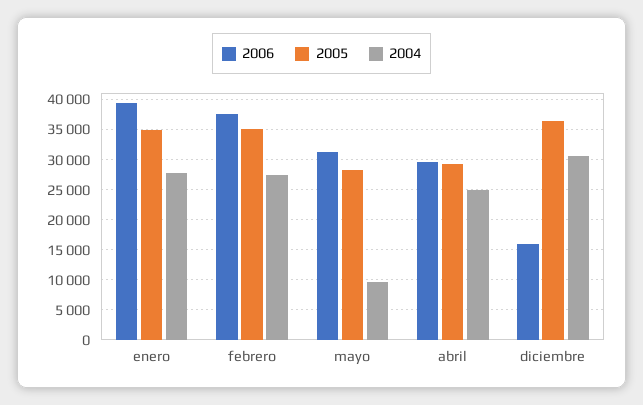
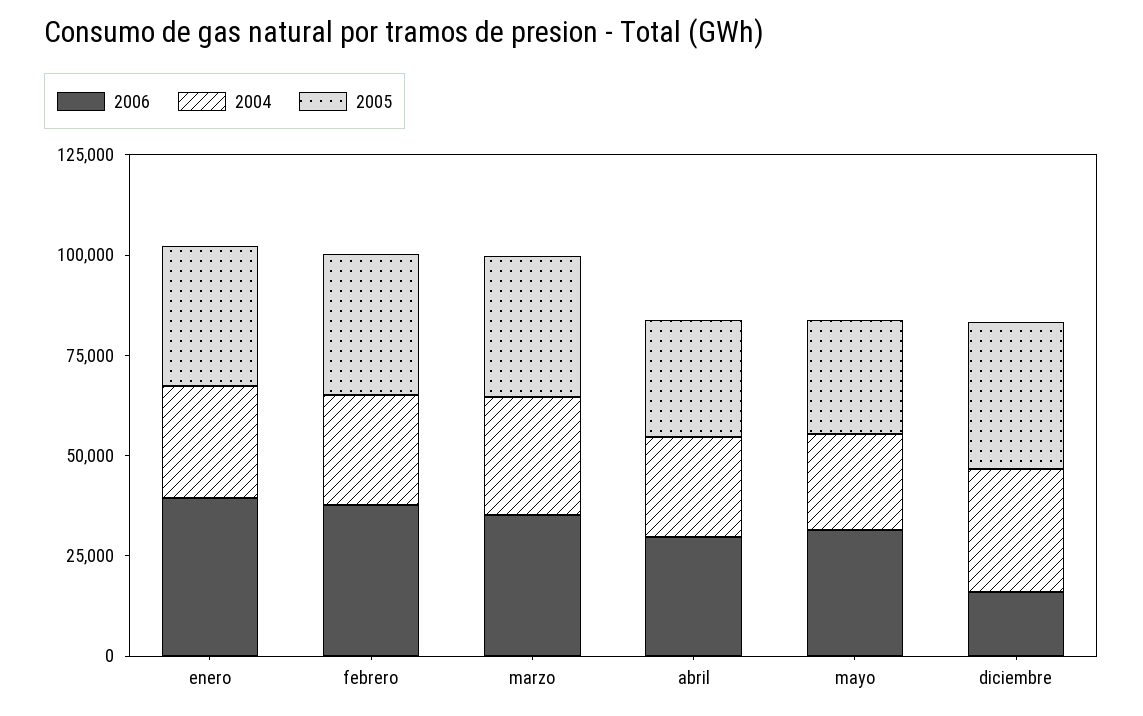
  {
    "2006": {
      "enero": 39000,
      "febrero": 38000,
      "mayo": 31000,
      "abril": 30000,
-     "diciembre": 16000
+     "diciembre": 16000,
+     "marzo": 35000
    },
    "2005": {
      "enero": 35000,
      "febrero": 35000,
      "mayo": 28000,
      "abril": 29000,
-     "diciembre": 37000
+     "diciembre": 37000,
+     "marzo": 35000
    },
    "2004": {
      "enero": 28000,
      "febrero": 27000,
-     "mayo": 10000,
+     "mayo": 25000,
      "abril": 25000,
-     "diciembre": 31000
+     "diciembre": 31000,
+     "marzo": 30000
    }
  }

